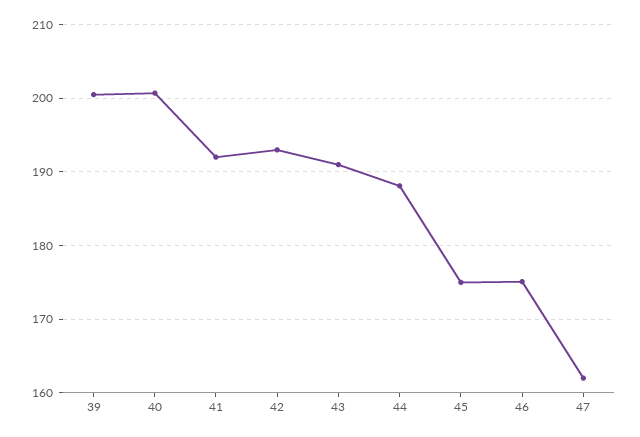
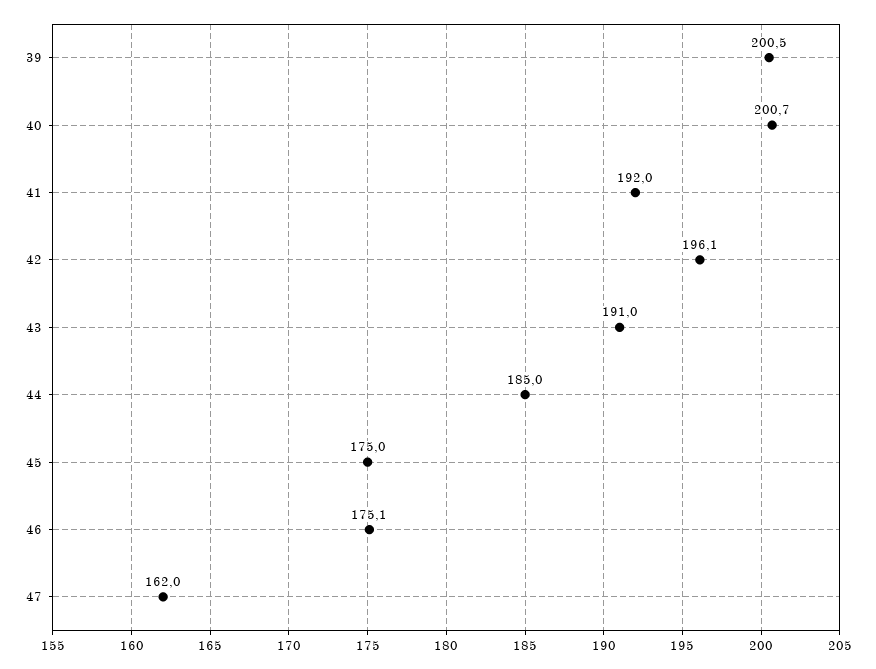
  {
    "39": 200.5,
    "40": 200.7,
    "41": 192,
-   "42": 193,
+   "42": 196.1,
    "43": 191,
-   "44": 188,
+   "44": 185,
    "45": 175,
    "46": 175.1,
    "47": 162
  }

